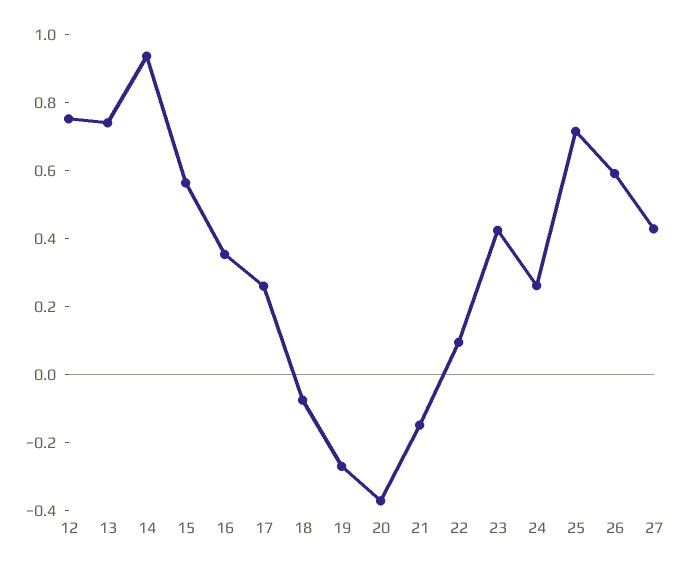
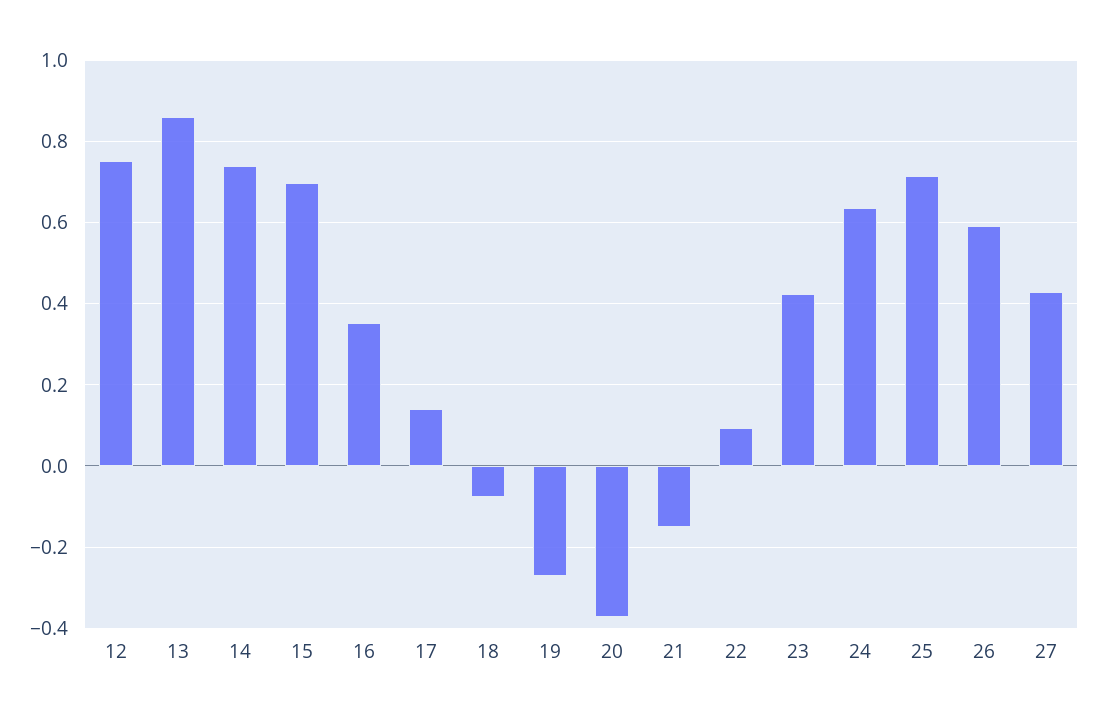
  {
    "12": 0.76,
-   "13": 0.75,
+   "13": 0.86,
-   "14": 0.95,
+   "14": 0.74,
-   "15": 0.55,
+   "15": 0.7,
    "16": 0.36,
-   "17": 0.25,
+   "17": 0.14,
    "18": -0.08,
    "19": -0.28,
    "20": -0.38,
    "21": -0.14,
    "22": 0.1,
    "23": 0.42,
-   "24": 0.25,
+   "24": 0.64,
    "25": 0.72,
    "26": 0.6,
    "27": 0.42
  }

